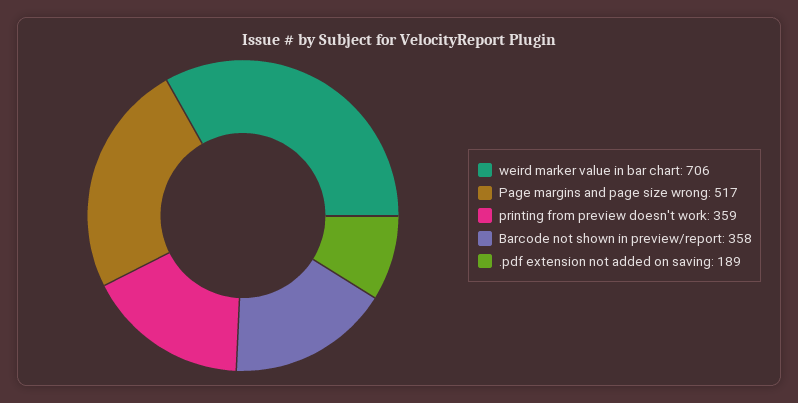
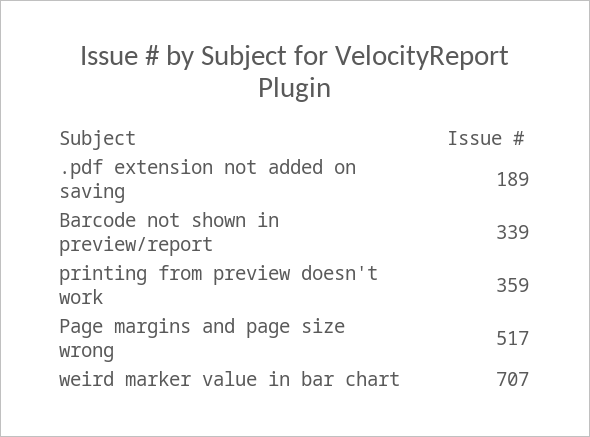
  {
-   "weird marker value in bar chart": 706,
+   "weird marker value in bar chart": 707,
    "Page margins and page size wrong": 517,
    "printing from preview doesn't work": 359,
-   "Barcode not shown in preview/report": 358,
+   "Barcode not shown in preview/report": 339,
    ".pdf extension not added on saving": 189
  }

